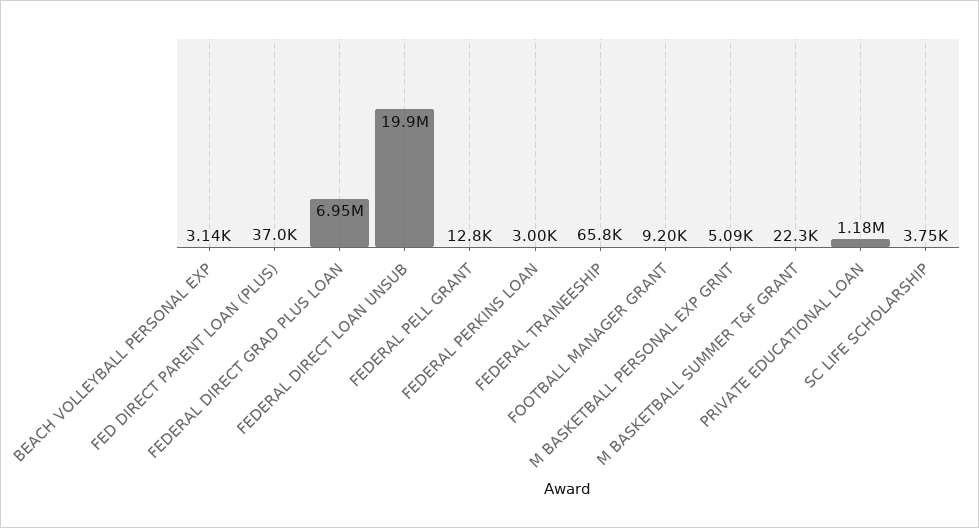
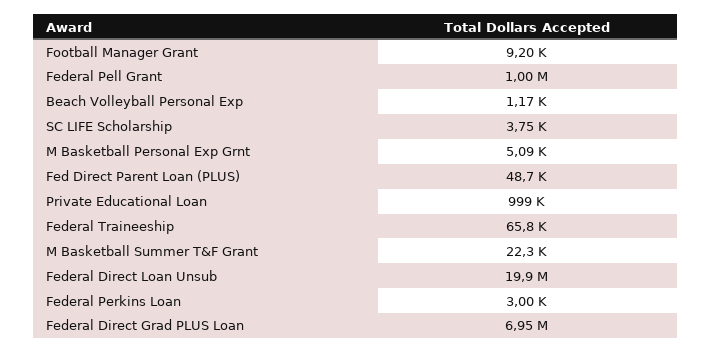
  {
-   "BEACH VOLLEYBALL PERSONAL EXP": 3140,
+   "BEACH VOLLEYBALL PERSONAL EXP": 1170,
-   "FED DIRECT PARENT LOAN (PLUS)": 37000,
+   "FED DIRECT PARENT LOAN (PLUS)": 48700,
    "FEDERAL DIRECT GRAD PLUS LOAN": 6950000,
    "FEDERAL DIRECT LOAN UNSUB": 19900000,
-   "FEDERAL PELL GRANT": 12800,
+   "FEDERAL PELL GRANT": 1000000,
    "FEDERAL PERKINS LOAN": 3000,
    "FEDERAL TRAINEESHIP": 65800,
    "FOOTBALL MANAGER GRANT": 9200,
    "M BASKETBALL PERSONAL EXP GRNT": 5090,
    "M BASKETBALL SUMMER T&F GRANT": 22300,
-   "PRIVATE EDUCATIONAL LOAN": 1180000,
+   "PRIVATE EDUCATIONAL LOAN": 999000,
    "SC LIFE SCHOLARSHIP": 3750
  }

